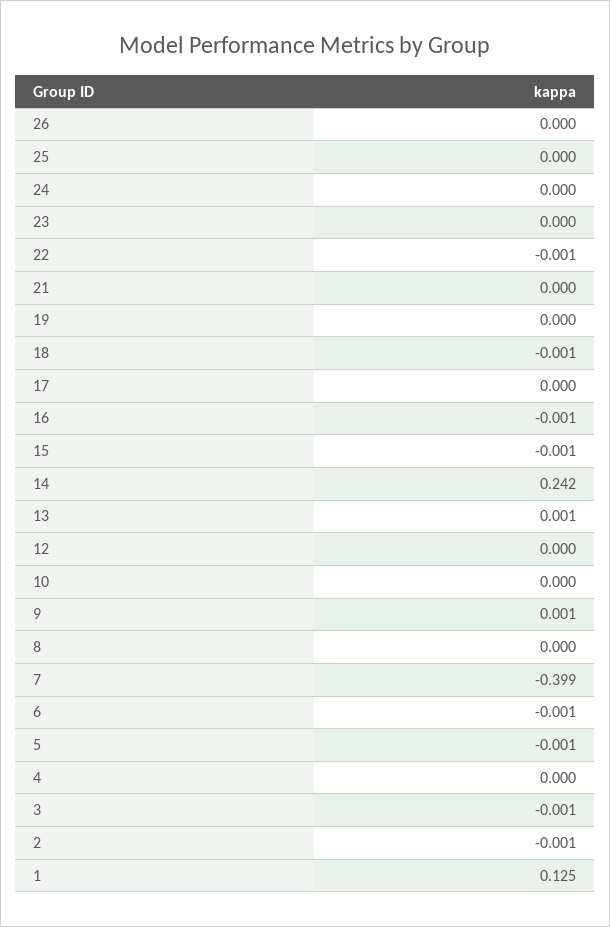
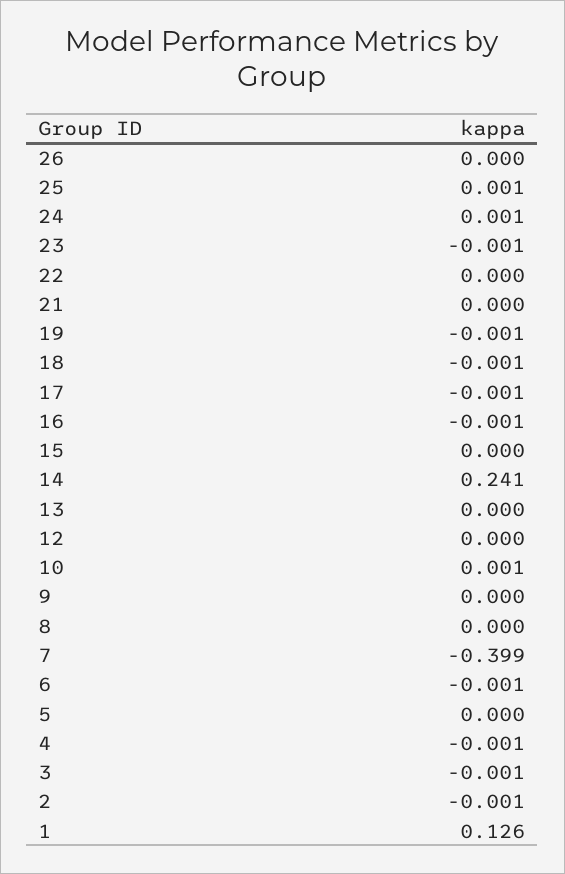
  {
    "26": 0,
-   "25": 0,
+   "25": 0.001,
-   "24": 0,
+   "24": 0.001,
-   "23": 0,
+   "23": -0.001,
-   "22": -0.001,
+   "22": 0,
    "21": 0,
-   "19": 0,
+   "19": -0.001,
    "18": -0.001,
-   "17": 0,
+   "17": -0.001,
    "16": -0.001,
-   "15": -0.001,
+   "15": 0,
-   "14": 0.242,
+   "14": 0.241,
-   "13": 0.001,
+   "13": 0,
    "12": 0,
-   "10": 0,
+   "10": 0.001,
-   "9": 0.001,
+   "9": 0,
    "8": 0,
    "7": -0.399,
    "6": -0.001,
-   "5": -0.001,
+   "5": 0,
-   "4": 0,
+   "4": -0.001,
    "3": -0.001,
    "2": -0.001,
-   "1": 0.125
+   "1": 0.126
  }

